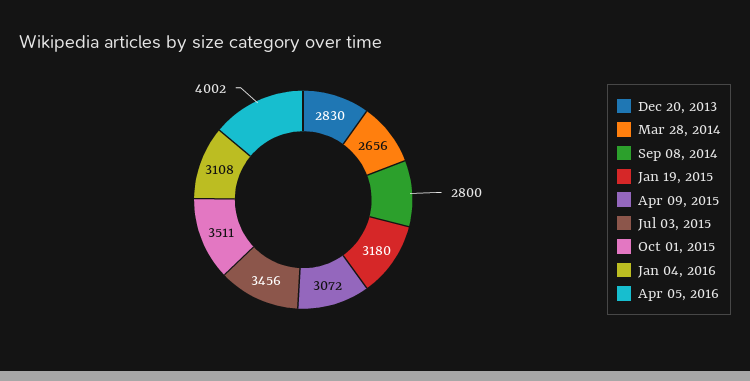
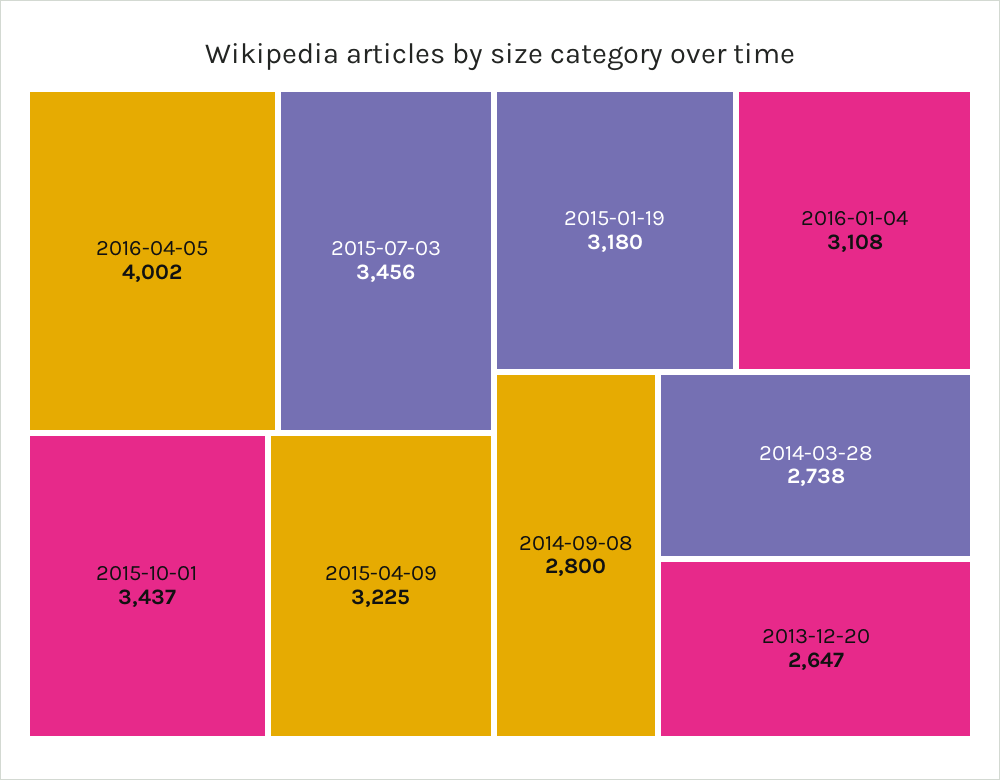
  {
-   "Dec 20, 2013": 2830,
+   "Dec 20, 2013": 2647,
-   "Mar 28, 2014": 2656,
+   "Mar 28, 2014": 2738,
    "Sep 08, 2014": 2800,
    "Jan 19, 2015": 3180,
-   "Apr 09, 2015": 3072,
+   "Apr 09, 2015": 3225,
    "Jul 03, 2015": 3456,
-   "Oct 01, 2015": 3511,
+   "Oct 01, 2015": 3437,
    "Jan 04, 2016": 3108,
    "Apr 05, 2016": 4002
  }

